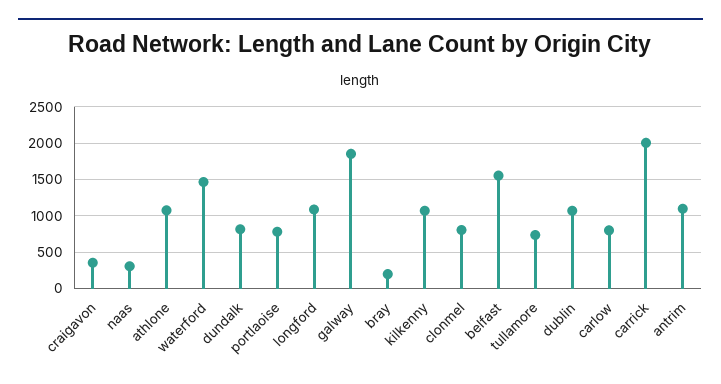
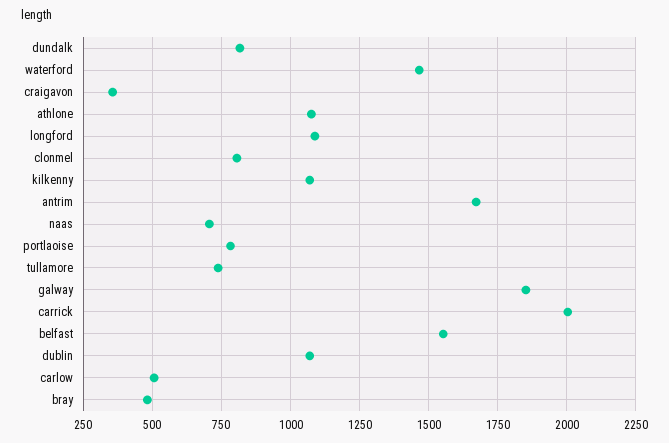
  {
    "craigavon": 350,
-   "naas": 300,
+   "naas": 700,
    "athlone": 1075,
    "waterford": 1475,
    "dundalk": 825,
    "portlaoise": 775,
    "longford": 1100,
    "galway": 1850,
-   "bray": 200,
+   "bray": 475,
    "kilkenny": 1075,
    "clonmel": 800,
    "belfast": 1550,
    "tullamore": 750,
    "dublin": 1075,
-   "carlow": 800,
+   "carlow": 500,
    "carrick": 2000,
-   "antrim": 1100
+   "antrim": 1675
  }

